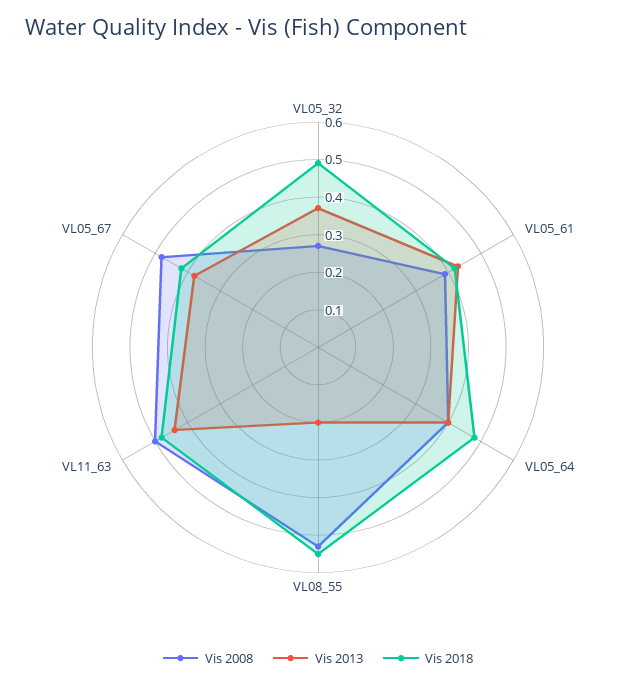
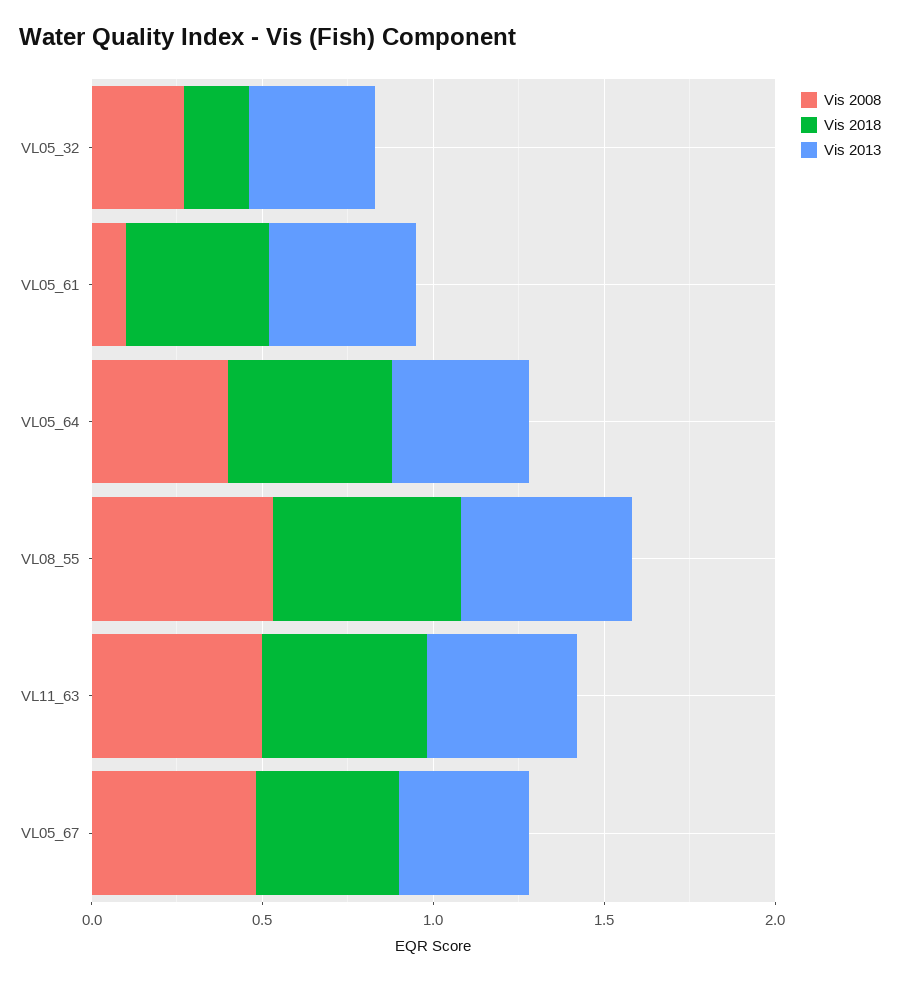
  {
    "Vis 2008": {
      "VL05_32": 0.25,
-     "VL05_61": 0.4,
+     "VL05_61": 0.1,
      "VL05_64": 0.4,
      "VL08_55": 0.55,
      "VL11_63": 0.5,
      "VL05_67": 0.5
    },
    "Vis 2013": {
      "VL05_32": 0.35,
      "VL05_61": 0.45,
      "VL05_64": 0.4,
-     "VL08_55": 0.2,
+     "VL08_55": 0.5,
      "VL11_63": 0.45,
      "VL05_67": 0.4
    },
    "Vis 2018": {
-     "VL05_32": 0.5,
+     "VL05_32": 0.2,
      "VL05_61": 0.4,
      "VL05_64": 0.5,
      "VL08_55": 0.55,
      "VL11_63": 0.5,
      "VL05_67": 0.4
    }
  }

